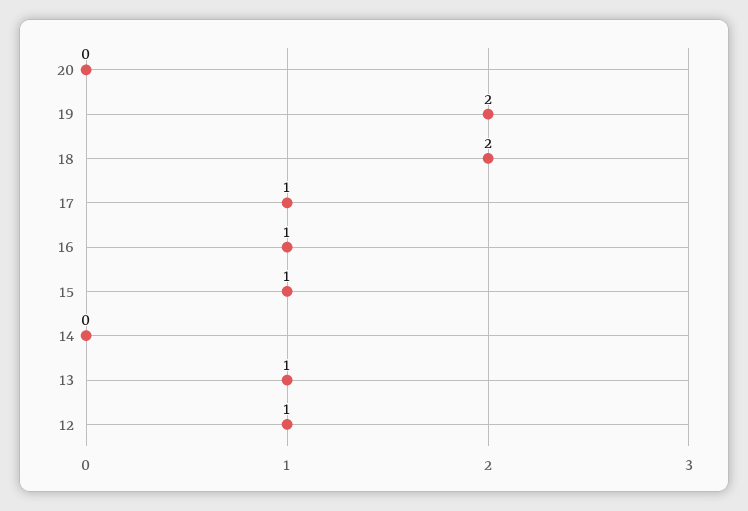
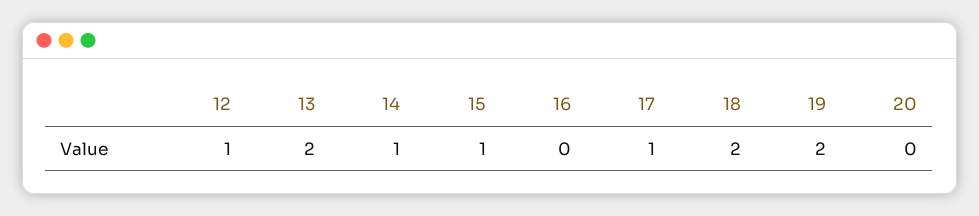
  {
    "20": 0,
    "19": 2,
    "18": 2,
    "17": 1,
-   "16": 1,
+   "16": 0,
    "15": 1,
-   "14": 0,
+   "14": 1,
-   "13": 1,
+   "13": 2,
    "12": 1
  }

